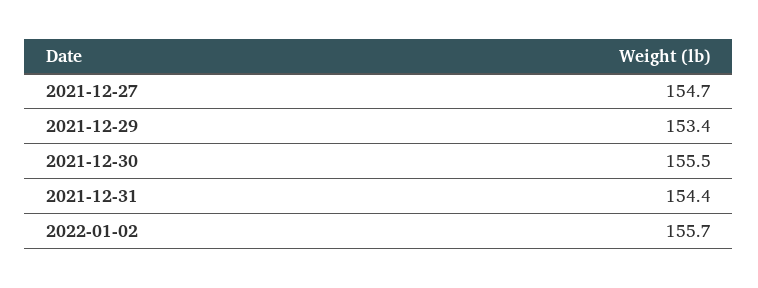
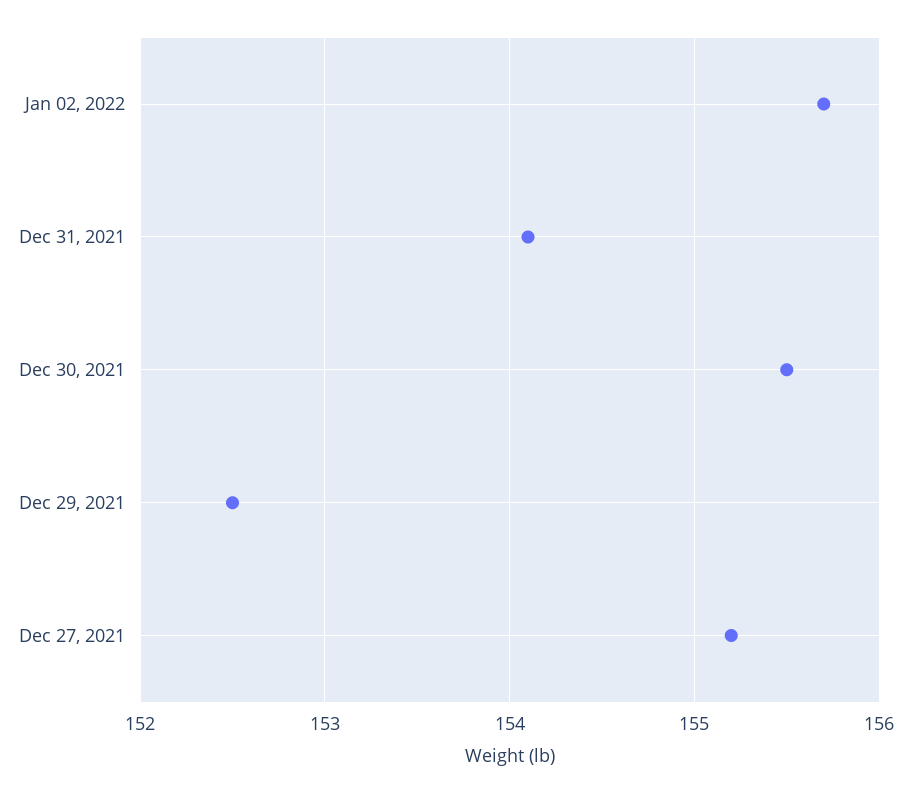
  {
-   "2021-12-27": 154.7,
+   "2021-12-27": 155.2,
-   "2021-12-29": 153.4,
+   "2021-12-29": 152.5,
    "2021-12-30": 155.5,
-   "2021-12-31": 154.4,
+   "2021-12-31": 154.1,
    "2022-01-02": 155.7
  }

